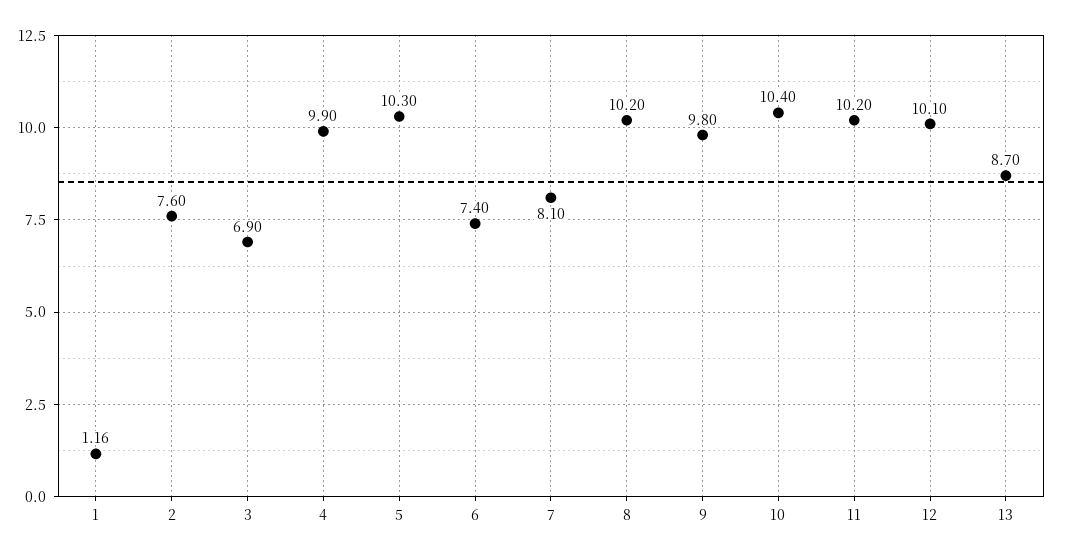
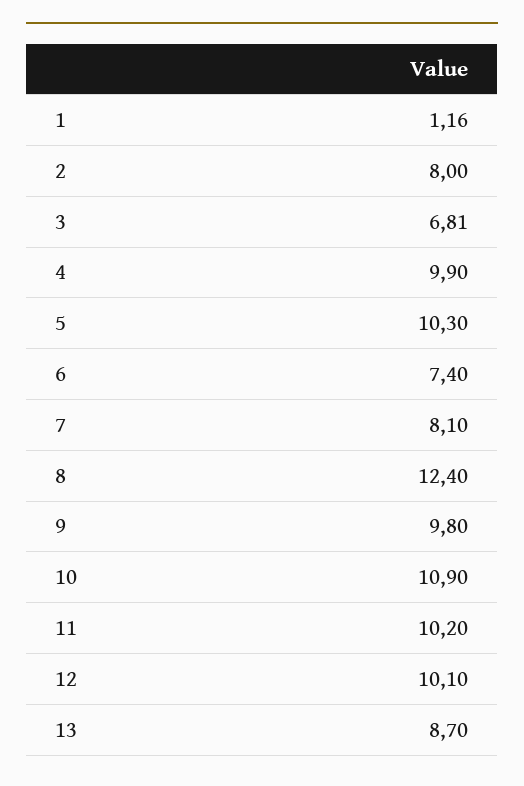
  {
    "1": 1.16,
-   "2": 7.6,
+   "2": 8,
-   "3": 6.9,
+   "3": 6.81,
    "4": 9.9,
    "5": 10.3,
    "6": 7.4,
    "7": 8.1,
-   "8": 10.2,
+   "8": 12.4,
    "9": 9.8,
-   "10": 10.4,
+   "10": 10.9,
    "11": 10.2,
    "12": 10.1,
    "13": 8.7
  }

